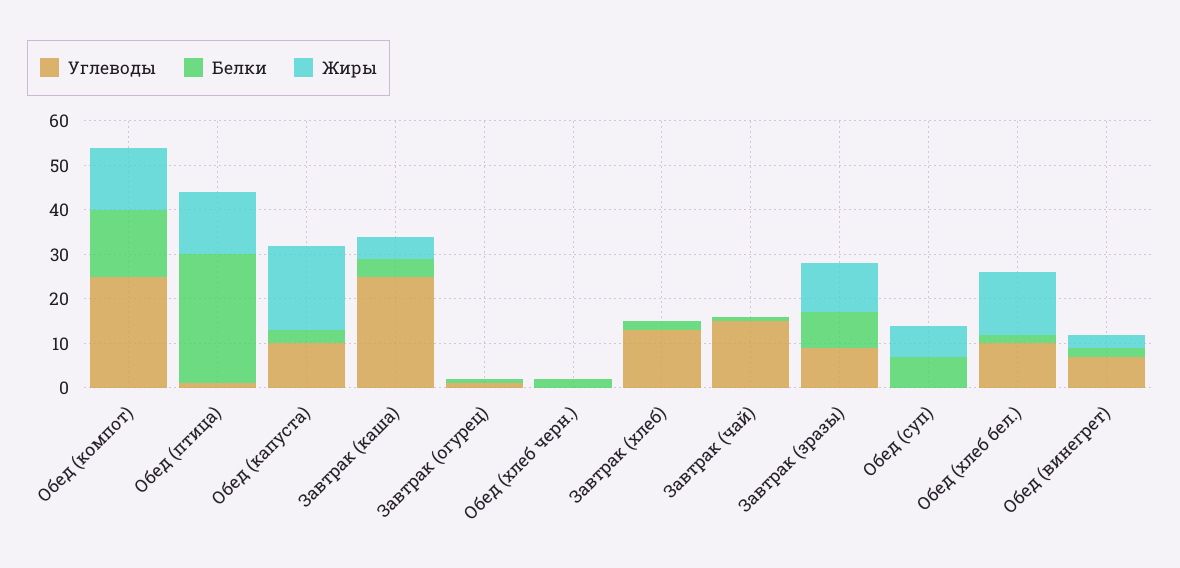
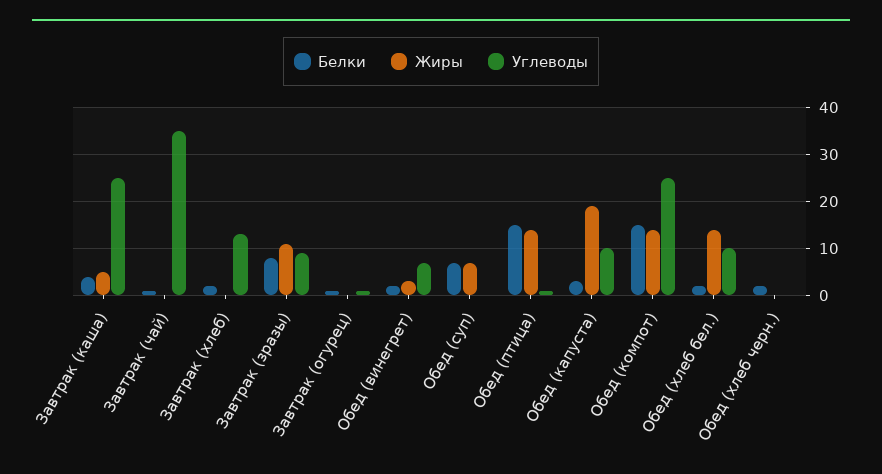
  {
    "Углеводы": {
      "Обед (компот)": 25,
      "Обед (птица)": 0,
      "Обед (капуста)": 10,
      "Завтрак (каша)": 25,
      "Завтрак (огурец)": 0,
      "Обед (хлеб черн.)": 0,
      "Завтрак (хлеб)": 15,
-     "Завтрак (чай)": 15,
+     "Завтрак (чай)": 35,
      "Завтрак (зразы)": 10,
      "Обед (суп)": 0,
      "Обед (хлеб бел.)": 10,
      "Обед (винегрет)": 5
    },
    "Белки": {
      "Обед (компот)": 15,
-     "Обед (птица)": 30,
+     "Обед (птица)": 15,
      "Обед (капуста)": 5,
      "Завтрак (каша)": 5,
      "Завтрак (огурец)": 0,
      "Обед (хлеб черн.)": 0,
      "Завтрак (хлеб)": 0,
      "Завтрак (чай)": 0,
      "Завтрак (зразы)": 10,
      "Обед (суп)": 5,
      "Обед (хлеб бел.)": 0,
      "Обед (винегрет)": 0
    },
    "Жиры": {
      "Обед (компот)": 15,
      "Обед (птица)": 15,
      "Обед (капуста)": 20,
      "Завтрак (каша)": 5,
      "Завтрак (огурец)": 0,
      "Обед (хлеб черн.)": 0,
      "Завтрак (хлеб)": 0,
      "Завтрак (чай)": 0,
      "Завтрак (зразы)": 10,
      "Обед (суп)": 5,
      "Обед (хлеб бел.)": 15,
      "Обед (винегрет)": 5
    }
  }

